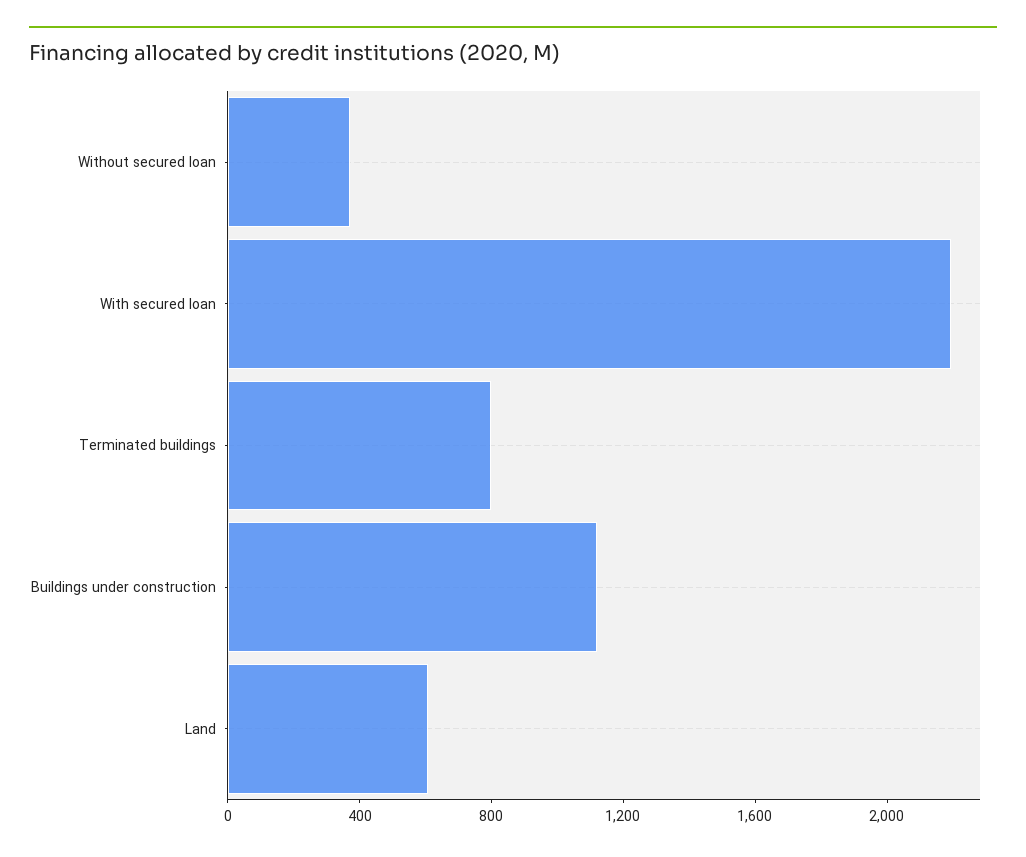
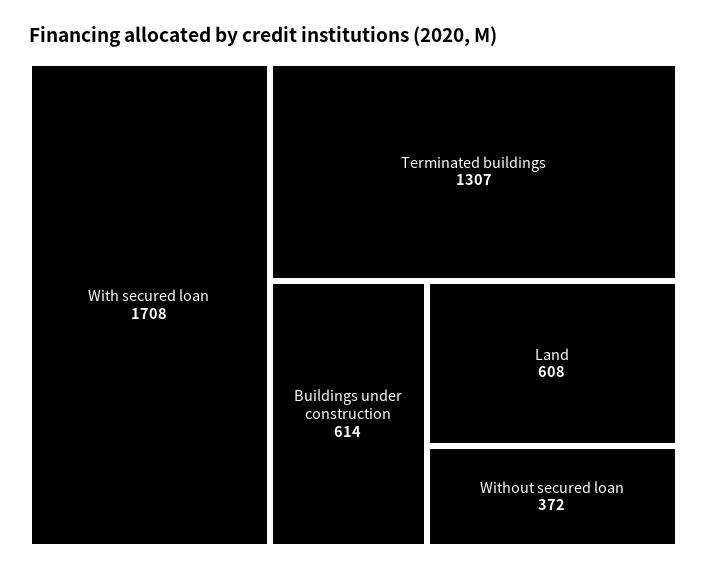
  {
    "Without secured loan": 372,
-   "With secured loan": 2200,
+   "With secured loan": 1708,
-   "Terminated buildings": 800,
+   "Terminated buildings": 1307,
-   "Buildings under construction": 1100,
+   "Buildings under construction": 614,
    "Land": 608
  }

